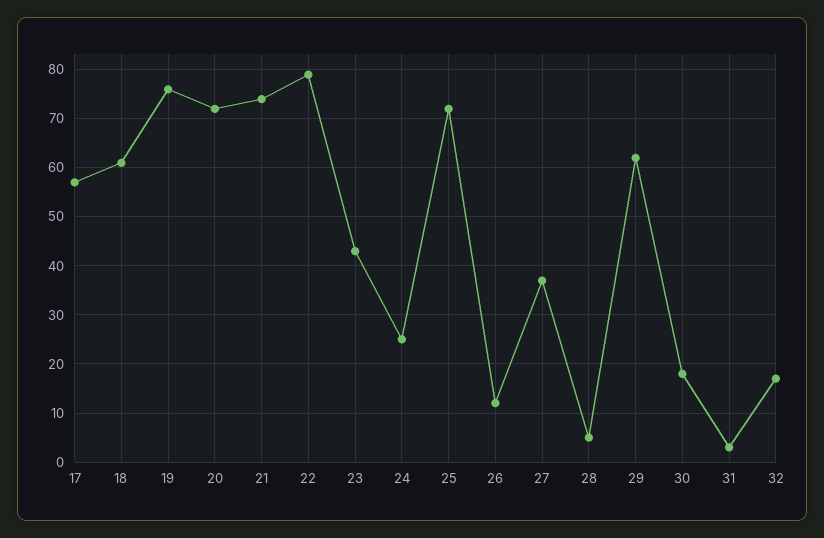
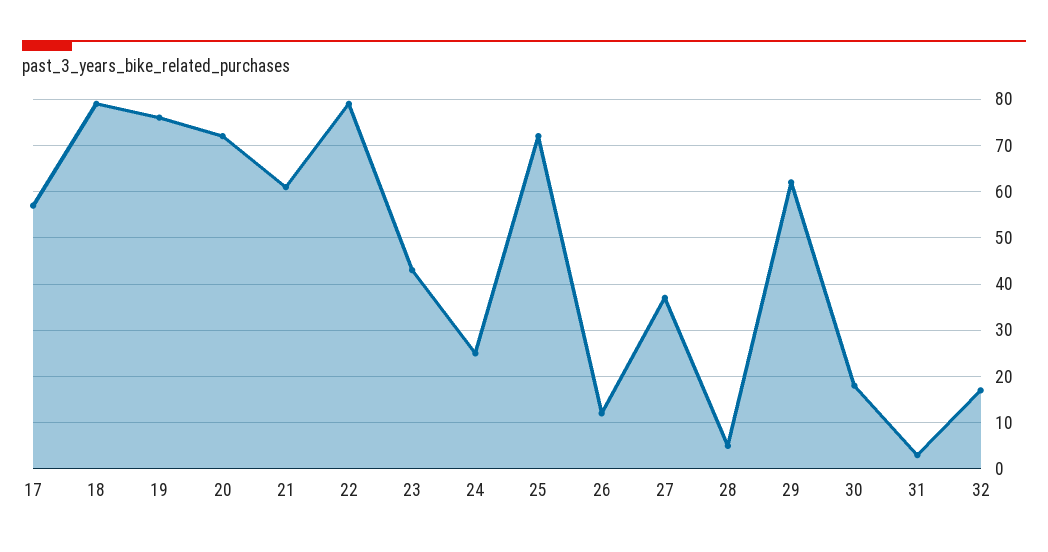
  {
    "17": 55,
-   "18": 60,
+   "18": 80,
    "19": 75,
    "20": 70,
-   "21": 75,
+   "21": 60,
    "22": 80,
    "23": 45,
    "24": 25,
    "25": 70,
    "26": 10,
    "27": 35,
    "28": 5,
    "29": 60,
    "30": 20,
    "31": 5,
    "32": 15
  }

